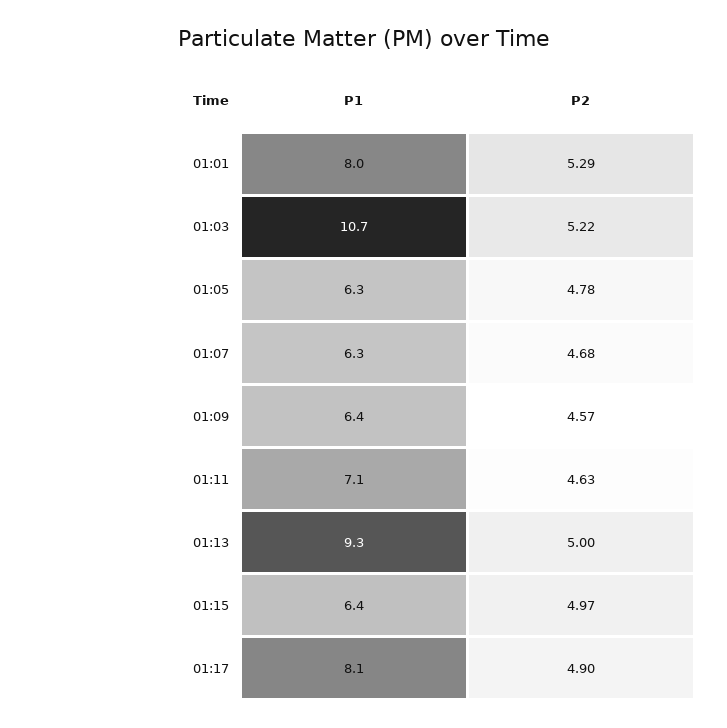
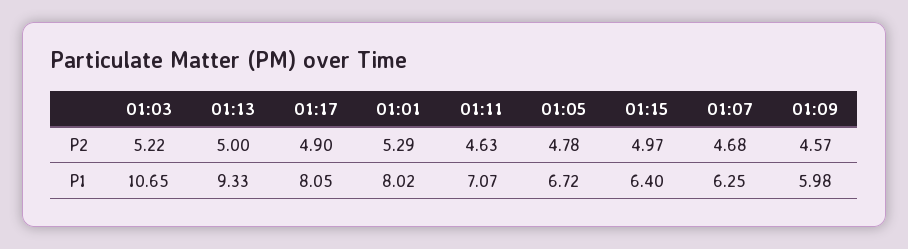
  {
    "P1": {
      "01:01": 8.02,
      "01:03": 10.65,
-     "01:05": 6.3,
+     "01:05": 6.72,
      "01:07": 6.25,
-     "01:09": 6.4,
+     "01:09": 5.98,
      "01:11": 7.07,
      "01:13": 9.33,
      "01:15": 6.4,
      "01:17": 8.05
    },
    "P2": {
      "01:01": 5.29,
      "01:03": 5.22,
      "01:05": 4.78,
      "01:07": 4.68,
      "01:09": 4.57,
      "01:11": 4.63,
      "01:13": 5,
      "01:15": 4.97,
      "01:17": 4.9
    }
  }

